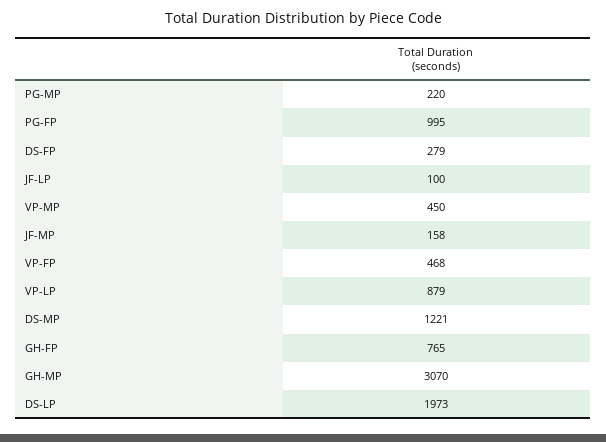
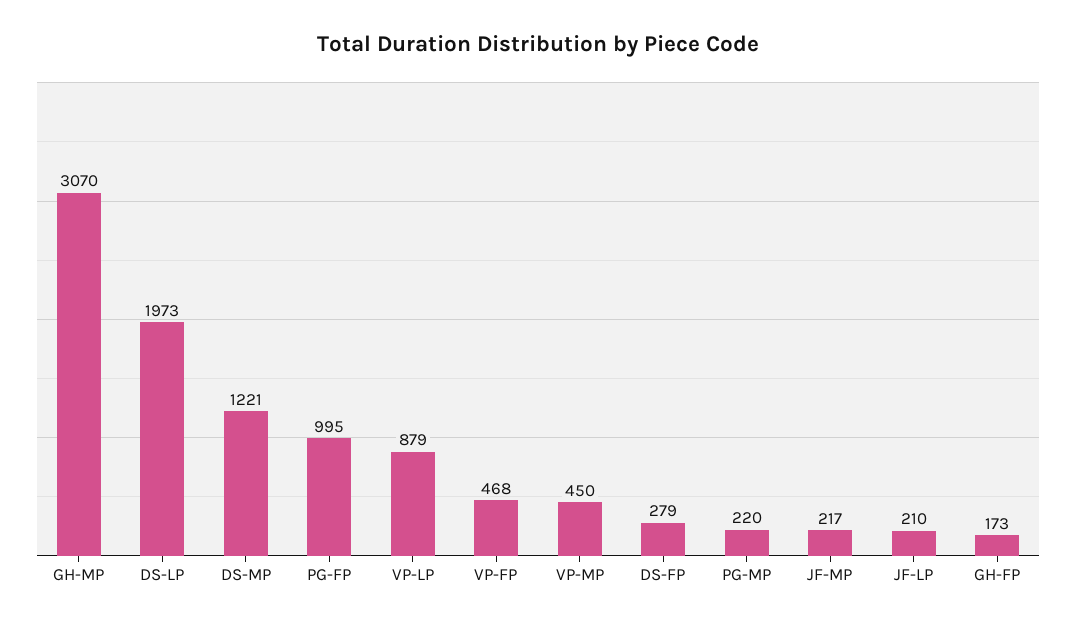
  {
    "PG-MP": 220,
    "PG-FP": 995,
    "DS-FP": 279,
-   "JF-LP": 100,
+   "JF-LP": 210,
    "VP-MP": 450,
-   "JF-MP": 158,
+   "JF-MP": 217,
    "VP-FP": 468,
    "VP-LP": 879,
    "DS-MP": 1221,
-   "GH-FP": 765,
+   "GH-FP": 173,
    "GH-MP": 3070,
    "DS-LP": 1973
  }

